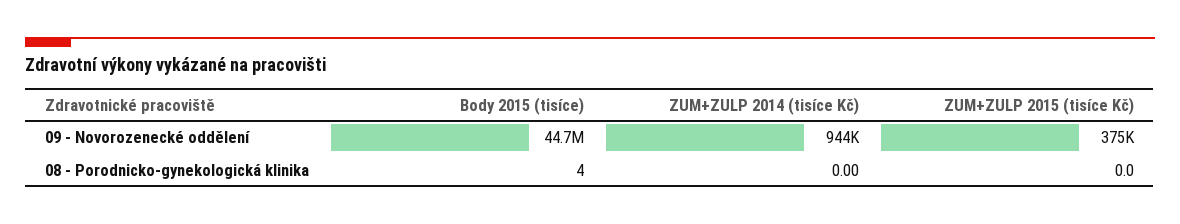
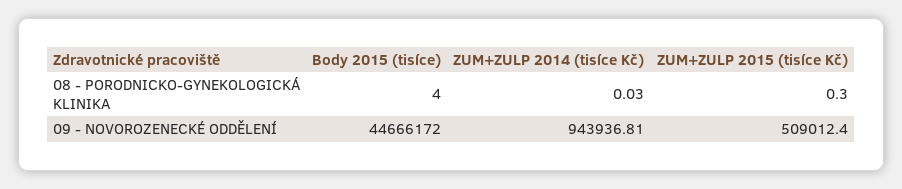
  {
    "Body 2015 (tisíce)": {
      "09 - Novorozenecké oddělení": 44666172,
      "08 - Porodnicko-gynekologická klinika": 4
    },
    "ZUM+ZULP 2014 (tisíce Kč)": {
      "09 - Novorozenecké oddělení": 943936.81,
-     "08 - Porodnicko-gynekologická klinika": 0
+     "08 - Porodnicko-gynekologická klinika": 0.03
    },
    "ZUM+ZULP 2015 (tisíce Kč)": {
-     "09 - Novorozenecké oddělení": 375000,
+     "09 - Novorozenecké oddělení": 509012.4,
-     "08 - Porodnicko-gynekologická klinika": 0
+     "08 - Porodnicko-gynekologická klinika": 0.3
    }
  }

